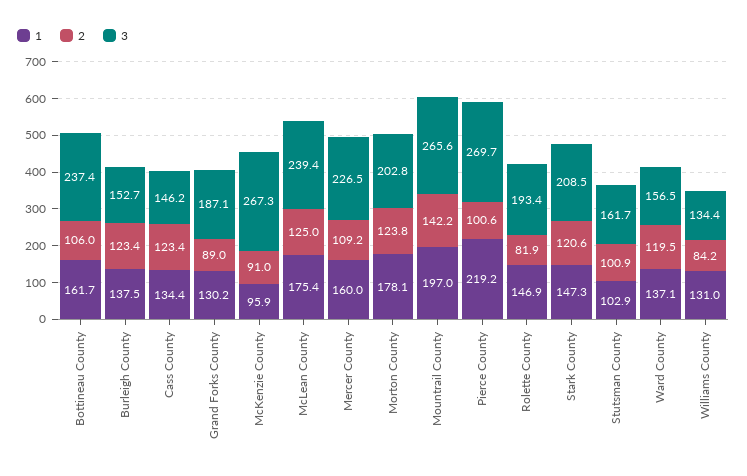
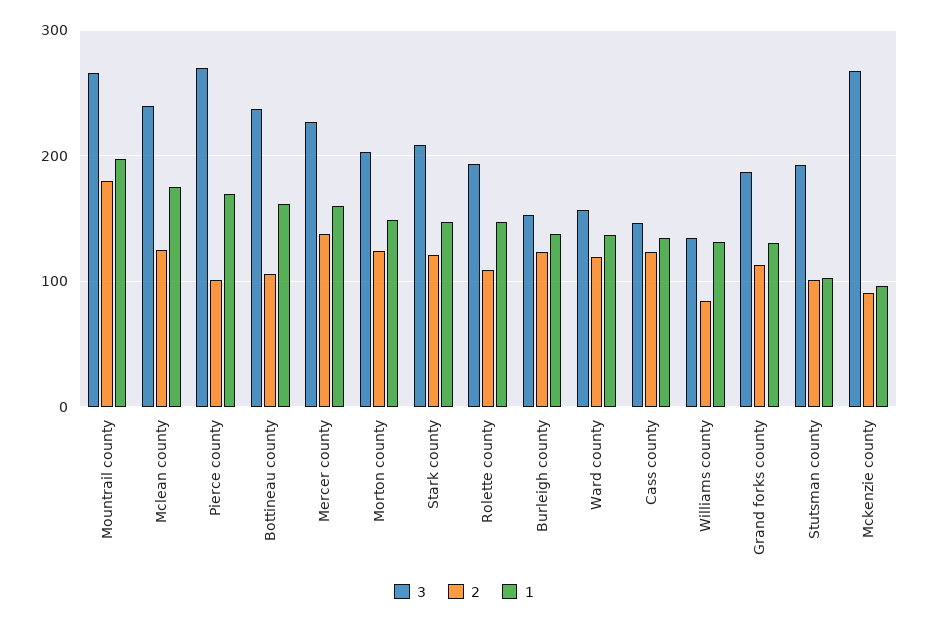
  {
    "1": {
      "Bottineau County": 161.7,
      "Burleigh County": 137.5,
      "Cass County": 134.4,
      "Grand Forks County": 130.2,
      "McKenzie County": 95.9,
      "McLean County": 175.4,
      "Mercer County": 160,
-     "Morton County": 178.1,
+     "Morton County": 150,
      "Mountrail County": 197,
-     "Pierce County": 219.2,
+     "Pierce County": 170,
      "Rolette County": 146.9,
      "Stark County": 147.3,
      "Stutsman County": 102.9,
      "Ward County": 137.1,
      "Williams County": 131
    },
    "2": {
      "Bottineau County": 106,
      "Burleigh County": 123.4,
      "Cass County": 123.4,
-     "Grand Forks County": 89,
+     "Grand Forks County": 110,
      "McKenzie County": 91,
      "McLean County": 125,
-     "Mercer County": 109.2,
+     "Mercer County": 140,
      "Morton County": 123.8,
-     "Mountrail County": 142.2,
+     "Mountrail County": 180,
      "Pierce County": 100.6,
-     "Rolette County": 81.9,
+     "Rolette County": 110,
      "Stark County": 120.6,
      "Stutsman County": 100.9,
      "Ward County": 119.5,
      "Williams County": 84.2
    },
    "3": {
      "Bottineau County": 237.4,
      "Burleigh County": 152.7,
      "Cass County": 146.2,
      "Grand Forks County": 187.1,
      "McKenzie County": 267.3,
      "McLean County": 239.4,
      "Mercer County": 226.5,
      "Morton County": 202.8,
      "Mountrail County": 265.6,
      "Pierce County": 269.7,
      "Rolette County": 193.4,
      "Stark County": 208.5,
-     "Stutsman County": 161.7,
+     "Stutsman County": 190,
      "Ward County": 156.5,
      "Williams County": 134.4
    }
  }

